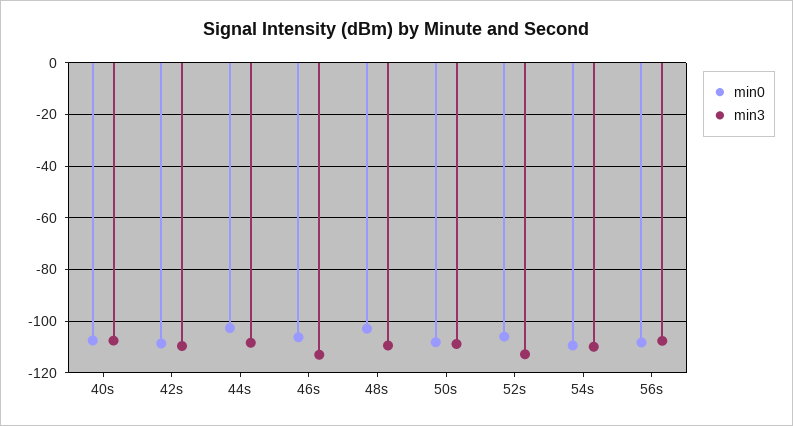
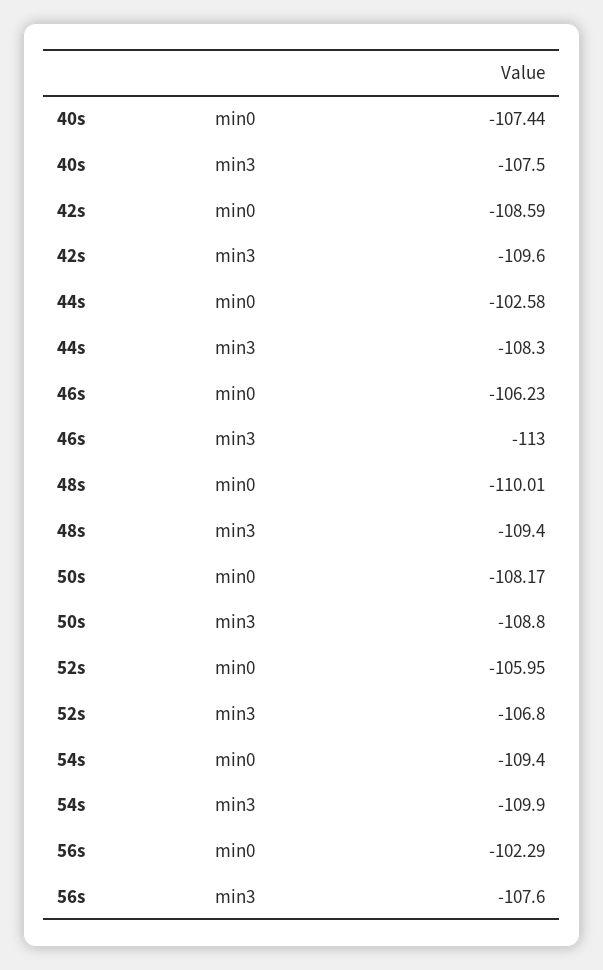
  {
    "min0": {
      "40s": -107.44,
      "42s": -108.59,
      "44s": -102.58,
      "46s": -106.23,
-     "48s": -102.5,
+     "48s": -110.01,
      "50s": -108.17,
      "52s": -105.95,
      "54s": -109.4,
-     "56s": -107.5
+     "56s": -102.29
    },
    "min3": {
      "40s": -107.5,
      "42s": -109.6,
      "44s": -108.3,
      "46s": -113,
      "48s": -109.4,
      "50s": -108.8,
-     "52s": -112.5,
+     "52s": -106.8,
      "54s": -109.9,
      "56s": -107.6
    }
  }

